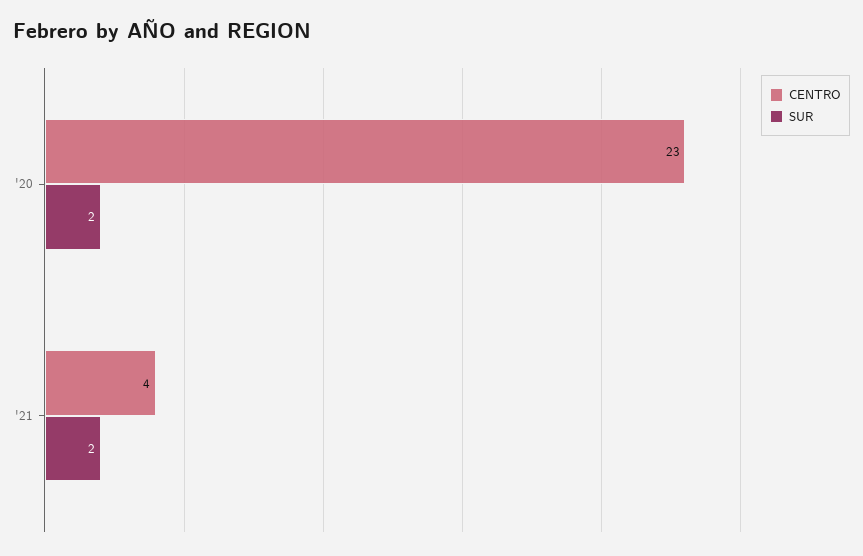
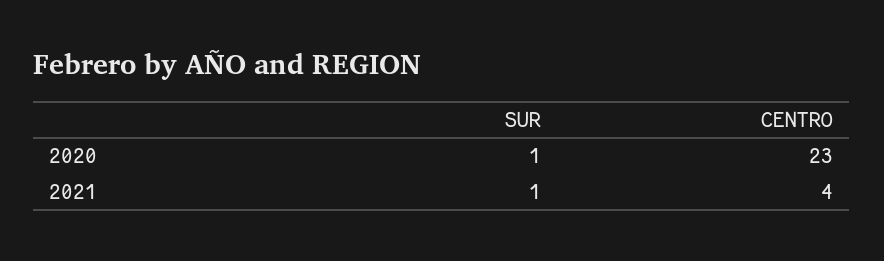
  {
    "CENTRO": {
      "'20": 23,
      "'21": 4
    },
    "SUR": {
-     "'20": 2,
+     "'20": 1,
-     "'21": 2
+     "'21": 1
    }
  }

